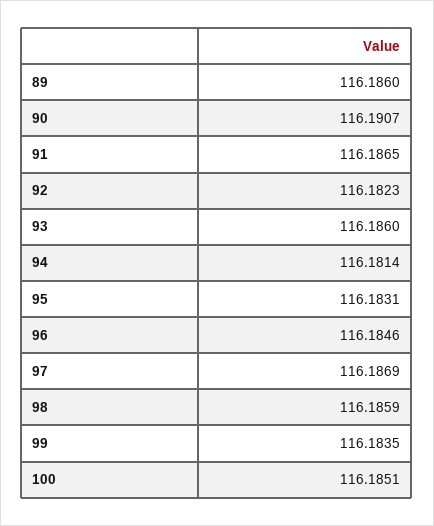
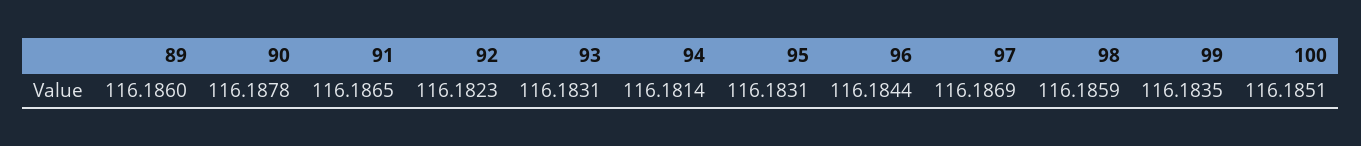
  {
    "89": 116.186,
-   "90": 116.1907,
+   "90": 116.1878,
    "91": 116.1865,
    "92": 116.1823,
-   "93": 116.186,
+   "93": 116.1831,
    "94": 116.1814,
    "95": 116.1831,
-   "96": 116.1846,
+   "96": 116.1844,
    "97": 116.1869,
    "98": 116.1859,
    "99": 116.1835,
    "100": 116.1851
  }

